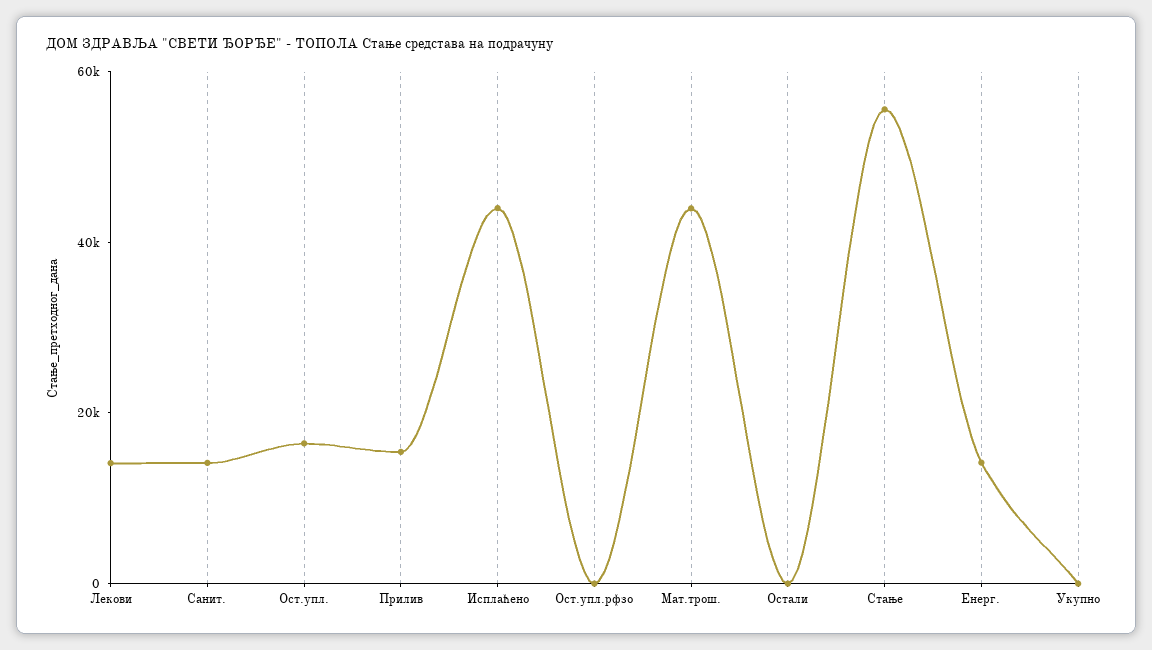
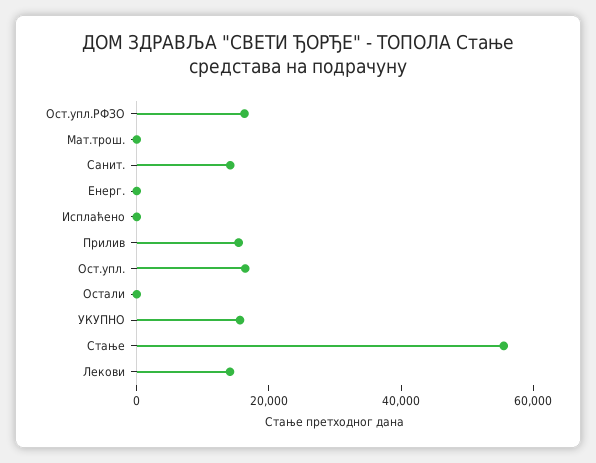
  {
    "Лекови": 15000,
    "Санит.": 15000,
    "Ост.упл.": 15000,
    "Прилив": 15000,
-   "Исплаћено": 45000,
+   "Исплаћено": 0,
-   "Ост.упл.рфзо": 0,
+   "Ост.упл.рфзо": 15000,
-   "Мат.трош.": 45000,
+   "Мат.трош.": 0,
    "Остали": 0,
    "Стање": 55000,
-   "Енерг.": 15000,
+   "Енерг.": 0,
-   "Укупно": 0
+   "Укупно": 15000
  }

